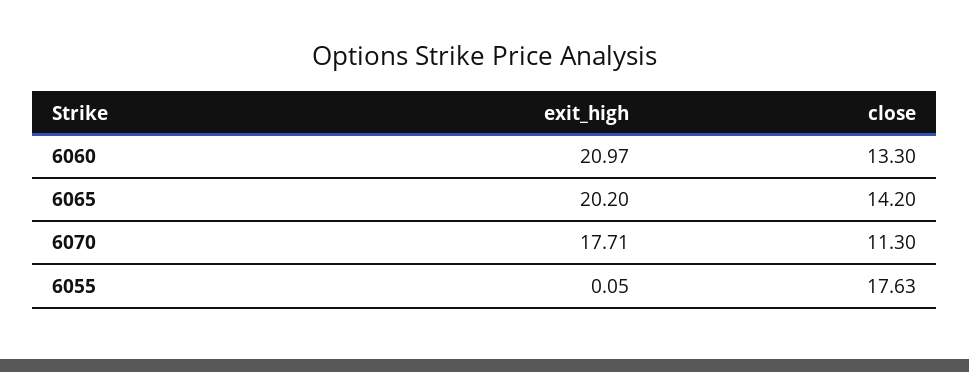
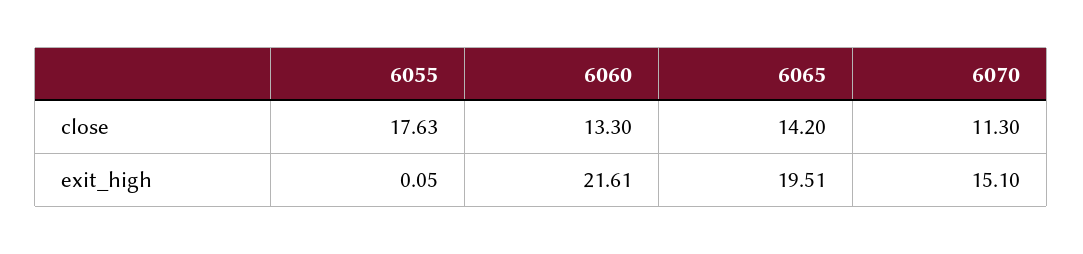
  {
    "exit_high": {
-     "6060": 20.97,
+     "6060": 21.61,
-     "6065": 20.2,
+     "6065": 19.51,
-     "6070": 17.71,
+     "6070": 15.1,
      "6055": 0.05
    },
    "close": {
      "6060": 13.3,
      "6065": 14.2,
      "6070": 11.3,
      "6055": 17.63
    }
  }

